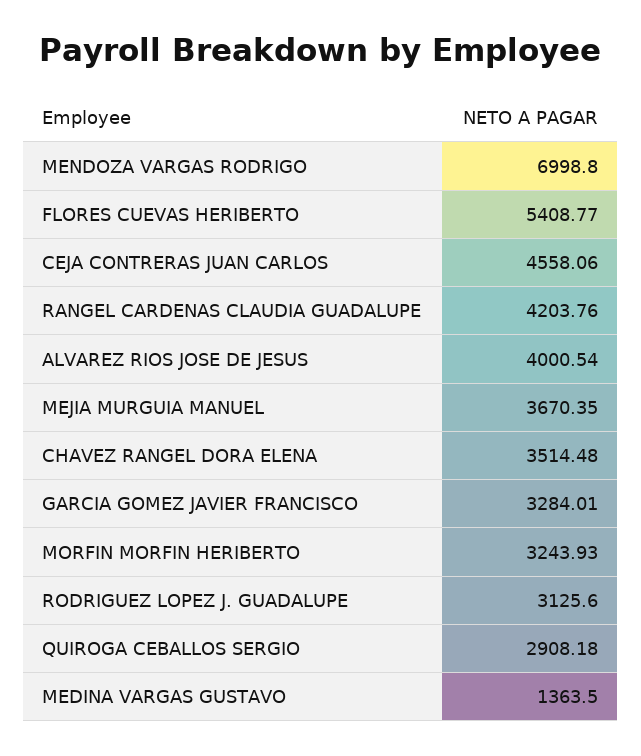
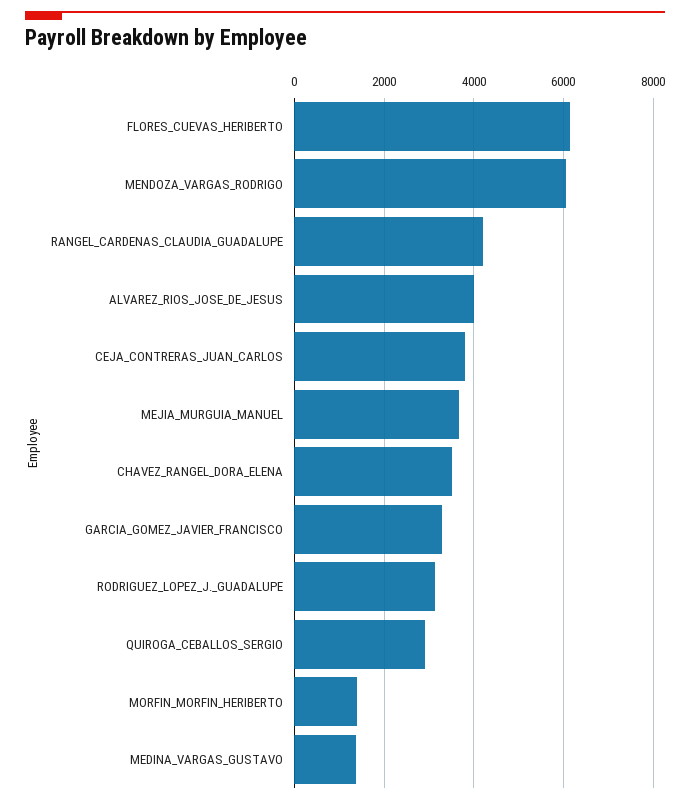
  {
-   "MENDOZA VARGAS RODRIGO": 6998.8,
+   "MENDOZA VARGAS RODRIGO": 6000,
-   "FLORES CUEVAS HERIBERTO": 5408.77,
+   "FLORES CUEVAS HERIBERTO": 6200,
-   "CEJA CONTRERAS JUAN CARLOS": 4558.06,
+   "CEJA CONTRERAS JUAN CARLOS": 3800,
    "RANGEL CARDENAS CLAUDIA GUADALUPE": 4203.76,
    "ALVAREZ RIOS JOSE DE JESUS": 4000.54,
    "MEJIA MURGUIA MANUEL": 3670.35,
    "CHAVEZ RANGEL DORA ELENA": 3514.48,
    "GARCIA GOMEZ JAVIER FRANCISCO": 3284.01,
-   "MORFIN MORFIN HERIBERTO": 3243.93,
+   "MORFIN MORFIN HERIBERTO": 1400,
    "RODRIGUEZ LOPEZ J. GUADALUPE": 3125.6,
    "QUIROGA CEBALLOS SERGIO": 2908.18,
    "MEDINA VARGAS GUSTAVO": 1363.5
  }

